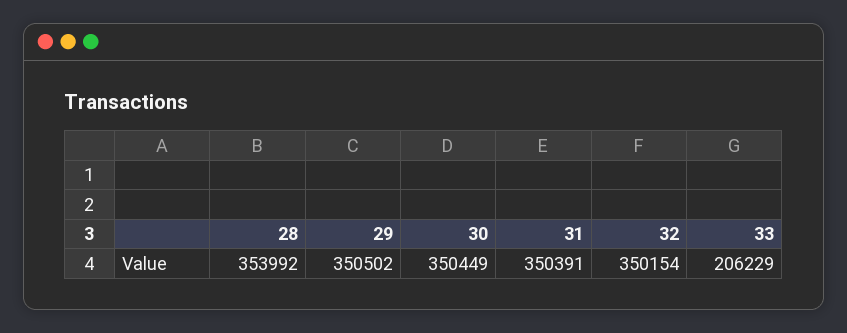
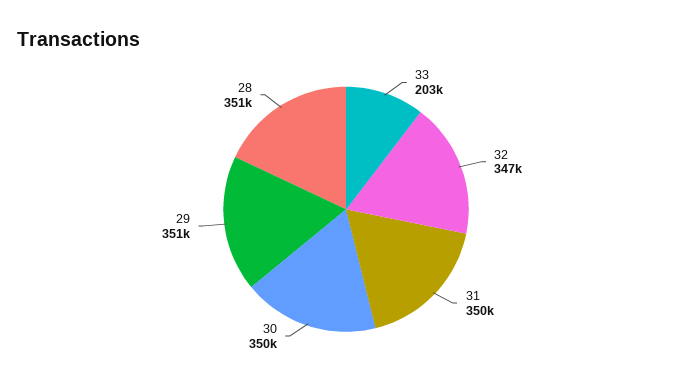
  {
-   "28": 353992,
+   "28": 351000,
    "29": 350502,
    "30": 350449,
    "31": 350391,
-   "32": 350154,
+   "32": 347000,
-   "33": 206229
+   "33": 203000
  }

